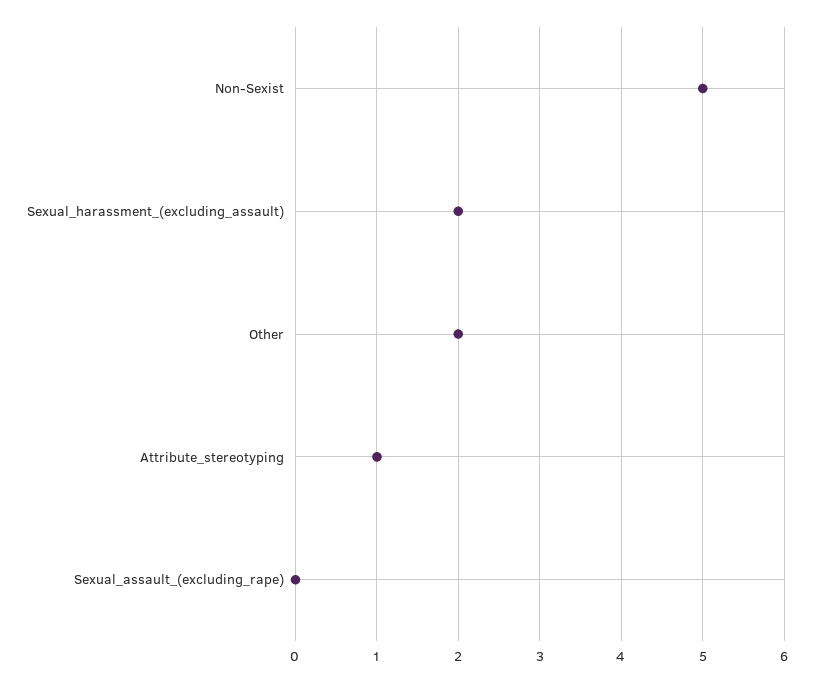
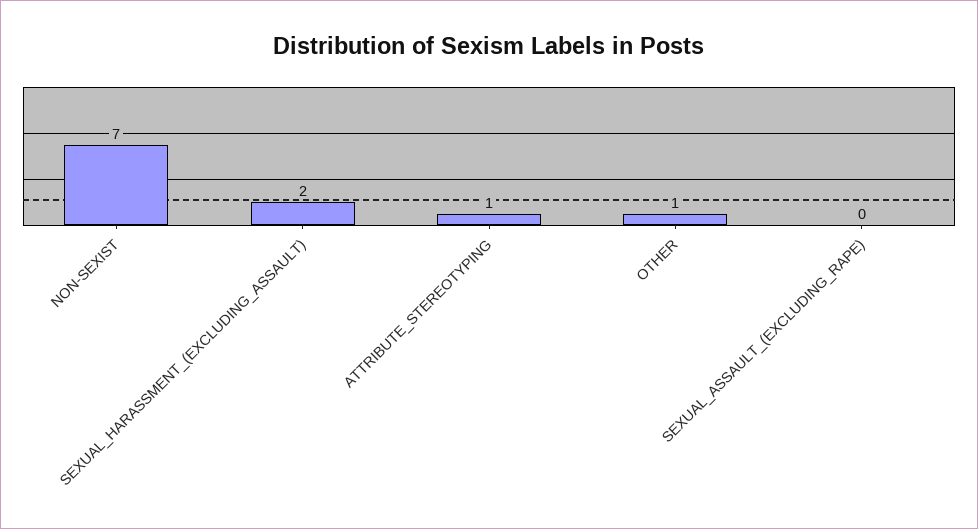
  {
-   "Non-Sexist": 5,
+   "Non-Sexist": 7,
    "Sexual_harassment_(excluding_assault)": 2,
-   "Other": 2,
+   "Other": 1,
    "Attribute_stereotyping": 1,
    "Sexual_assault_(excluding_rape)": 0
  }

